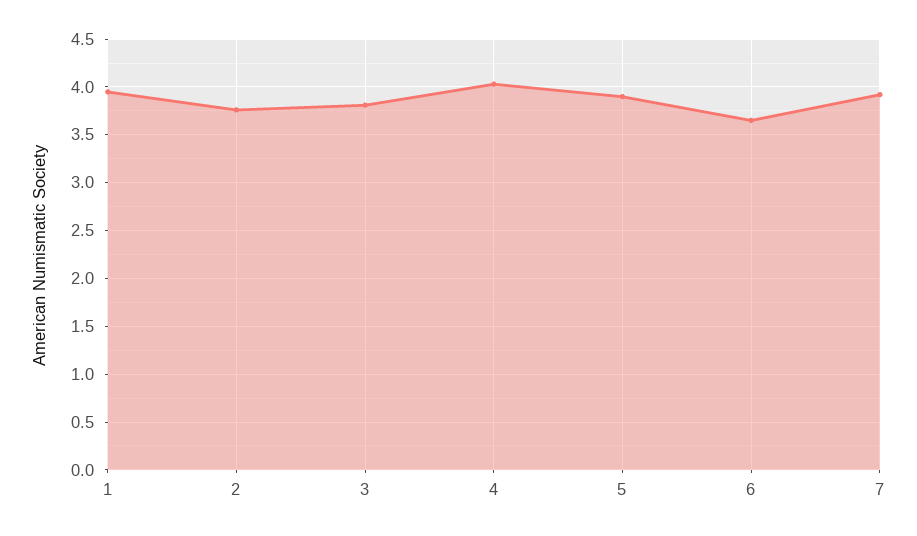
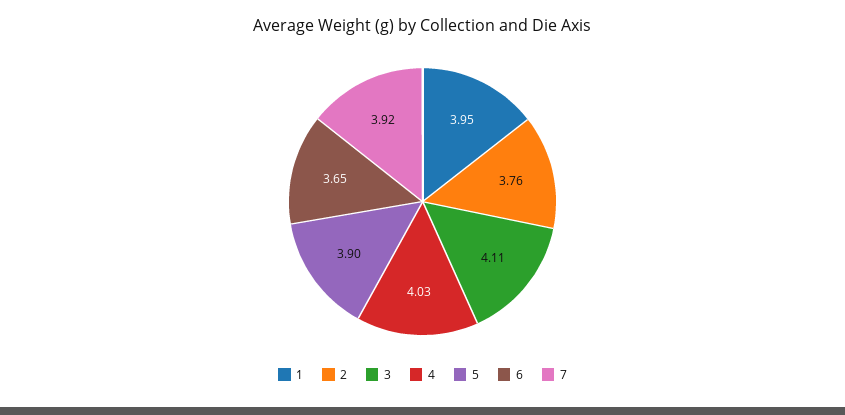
  {
    "1": 3.95,
    "2": 3.76,
-   "3": 3.8,
+   "3": 4.11,
    "4": 4.03,
    "5": 3.9,
    "6": 3.65,
    "7": 3.92
  }

